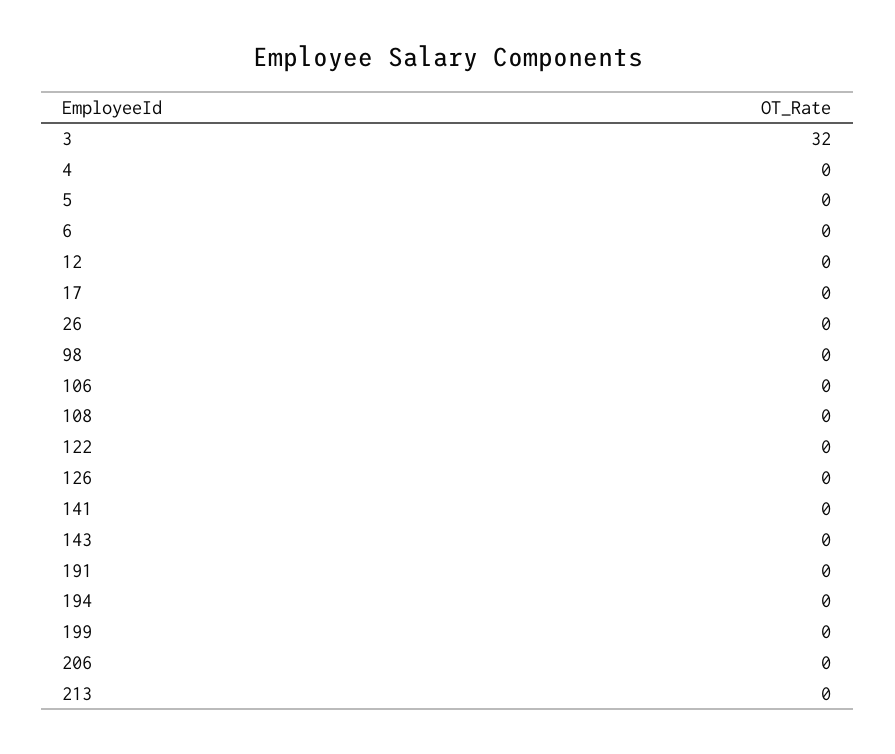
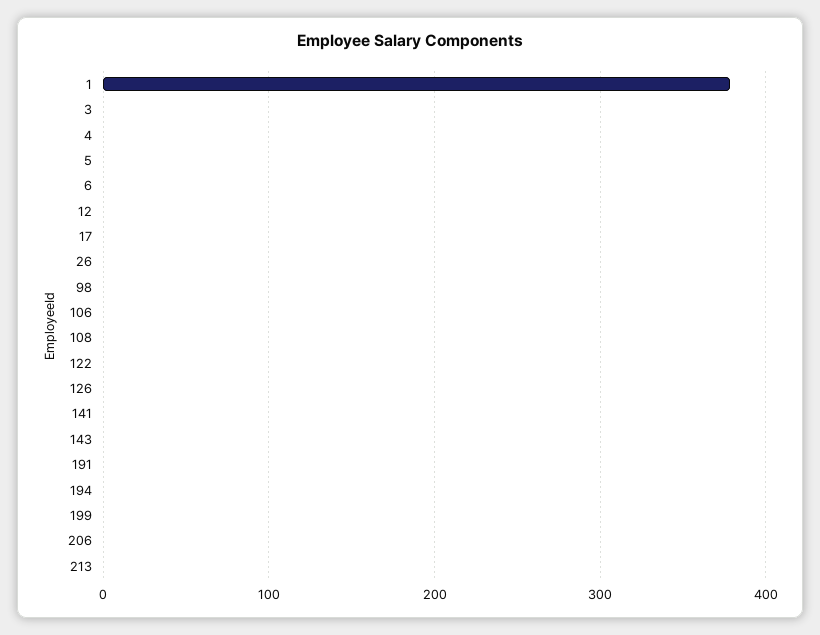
  {
-   "3": 32,
+   "3": 0,
    "4": 0,
    "5": 0,
    "6": 0,
    "12": 0,
    "17": 0,
    "26": 0,
    "98": 0,
    "106": 0,
    "108": 0,
    "122": 0,
    "126": 0,
    "141": 0,
    "143": 0,
    "191": 0,
    "194": 0,
    "199": 0,
    "206": 0,
-   "213": 0
+   "213": 0,
+   "1": 380
  }

